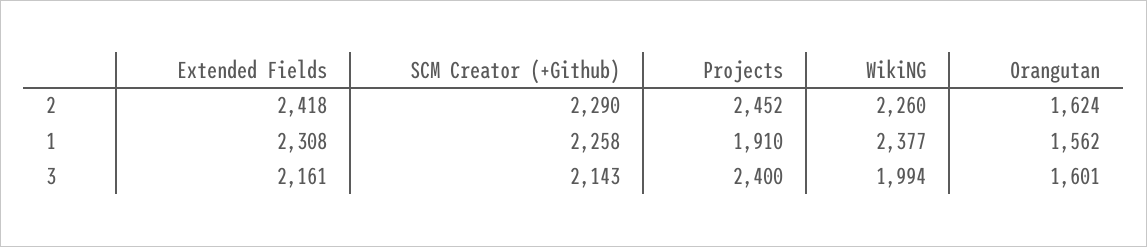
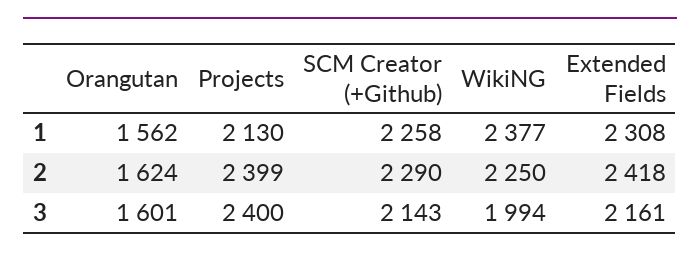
  {
    "Extended Fields": {
      "2": 2418,
      "1": 2308,
      "3": 2161
    },
    "SCM Creator (+Github)": {
      "2": 2290,
      "1": 2258,
      "3": 2143
    },
    "Projects": {
-     "2": 2452,
+     "2": 2399,
-     "1": 1910,
+     "1": 2130,
      "3": 2400
    },
    "WikiNG": {
-     "2": 2260,
+     "2": 2250,
      "1": 2377,
      "3": 1994
    },
    "Orangutan": {
      "2": 1624,
      "1": 1562,
      "3": 1601
    }
  }

